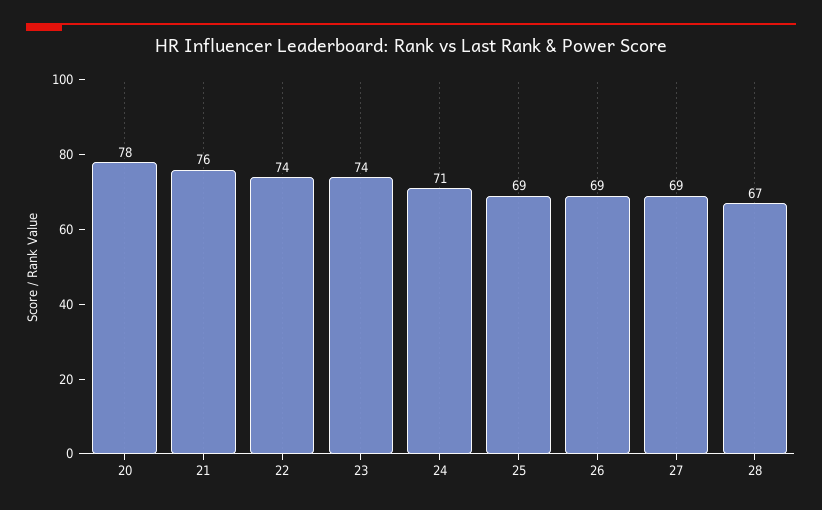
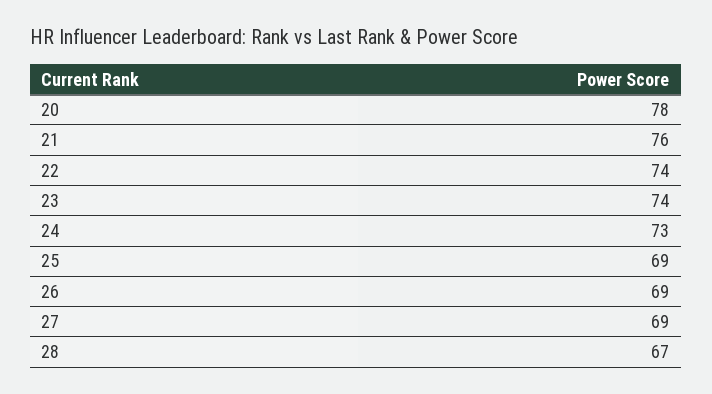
  {
    "20": 78,
    "21": 76,
    "22": 74,
    "23": 74,
-   "24": 71,
+   "24": 73,
    "25": 69,
    "26": 69,
    "27": 69,
    "28": 67
  }

